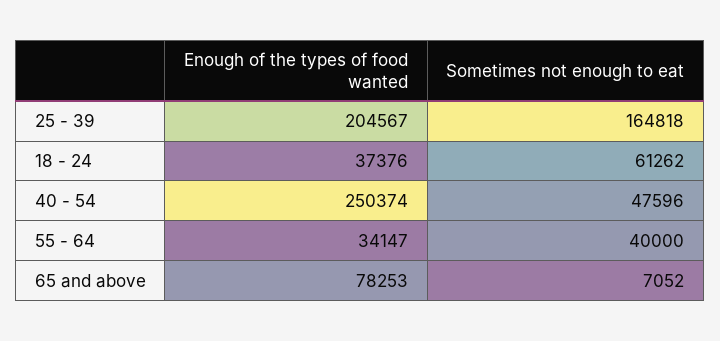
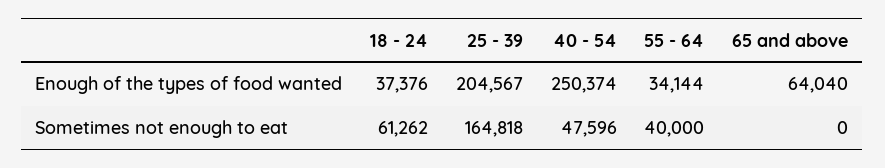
  {
    "Enough of the types of food wanted": {
      "25 - 39": 204567,
      "18 - 24": 37376,
      "40 - 54": 250374,
-     "55 - 64": 34147,
+     "55 - 64": 34144,
-     "65 and above": 78253
+     "65 and above": 64040
    },
    "Sometimes not enough to eat": {
      "25 - 39": 164818,
      "18 - 24": 61262,
      "40 - 54": 47596,
      "55 - 64": 40000,
-     "65 and above": 7052
+     "65 and above": 0
    }
  }

